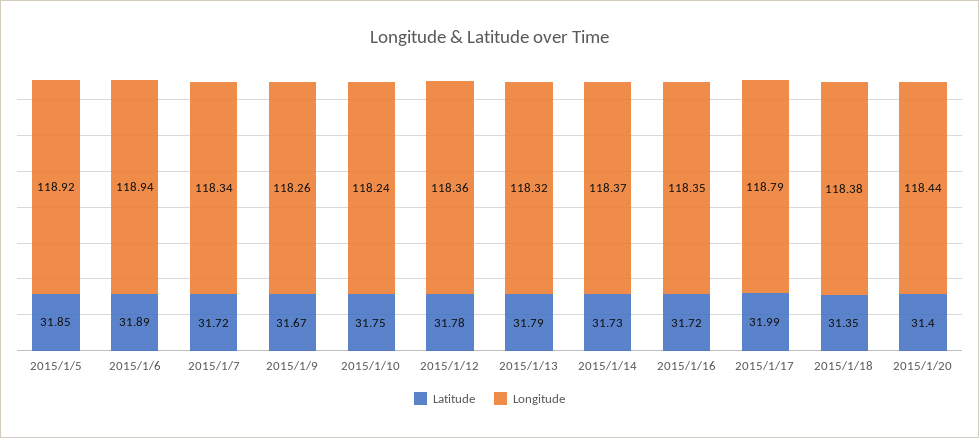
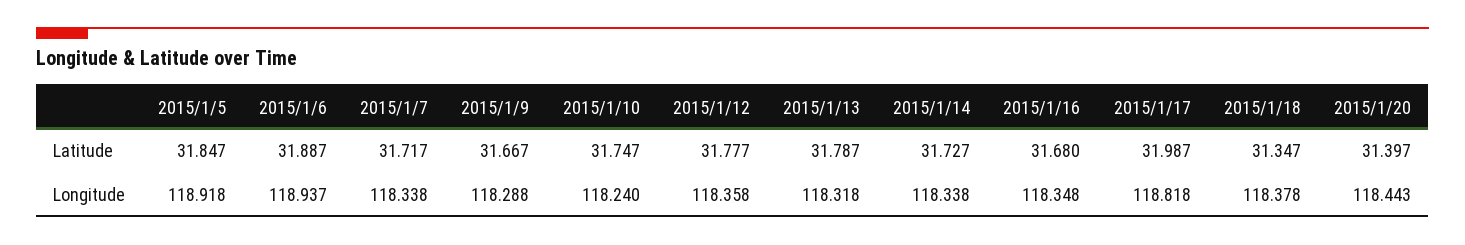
  {
    "Latitude": {
      "2015/1/5": 31.847,
      "2015/1/6": 31.887,
      "2015/1/7": 31.717,
      "2015/1/9": 31.667,
      "2015/1/10": 31.747,
      "2015/1/12": 31.777,
      "2015/1/13": 31.787,
      "2015/1/14": 31.727,
-     "2015/1/16": 31.72,
+     "2015/1/16": 31.68,
      "2015/1/17": 31.987,
      "2015/1/18": 31.347,
      "2015/1/20": 31.397
    },
    "Longitude": {
      "2015/1/5": 118.918,
      "2015/1/6": 118.937,
      "2015/1/7": 118.338,
-     "2015/1/9": 118.26,
+     "2015/1/9": 118.288,
      "2015/1/10": 118.24,
      "2015/1/12": 118.358,
      "2015/1/13": 118.318,
-     "2015/1/14": 118.37,
+     "2015/1/14": 118.338,
      "2015/1/16": 118.348,
-     "2015/1/17": 118.79,
+     "2015/1/17": 118.818,
      "2015/1/18": 118.378,
      "2015/1/20": 118.443
    }
  }

